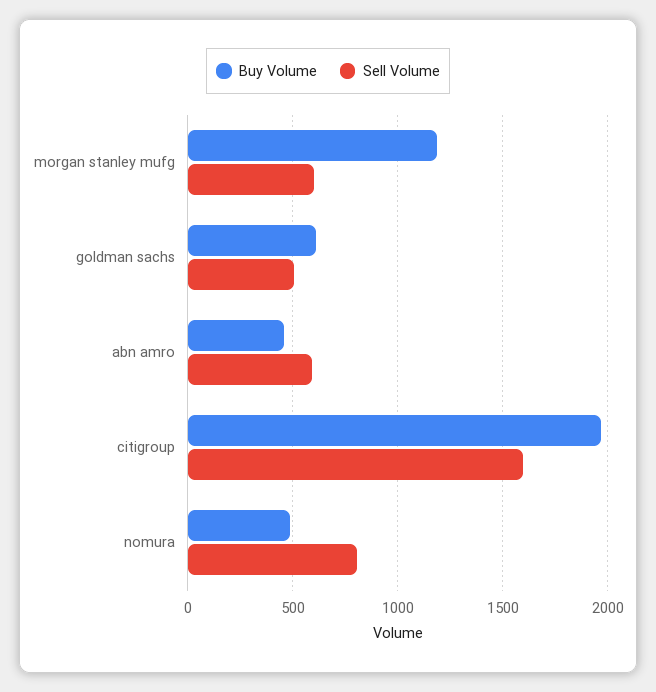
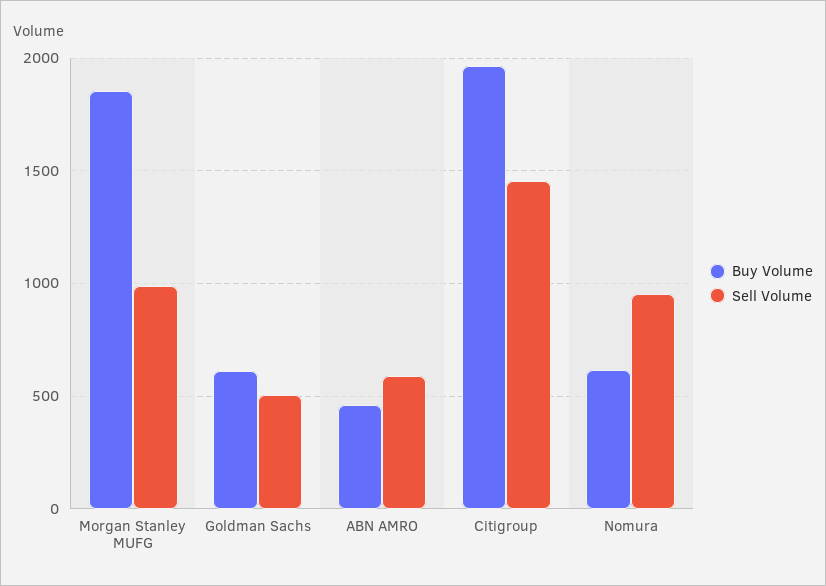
  {
    "Buy Volume": {
-     "morgan stanley mufg": 1200,
+     "morgan stanley mufg": 1850,
      "goldman sachs": 600,
      "abn amro": 450,
      "citigroup": 1950,
-     "nomura": 500
+     "nomura": 600
    },
    "Sell Volume": {
-     "morgan stanley mufg": 600,
+     "morgan stanley mufg": 1000,
      "goldman sachs": 500,
      "abn amro": 600,
-     "citigroup": 1600,
+     "citigroup": 1450,
-     "nomura": 800
+     "nomura": 950
    }
  }

